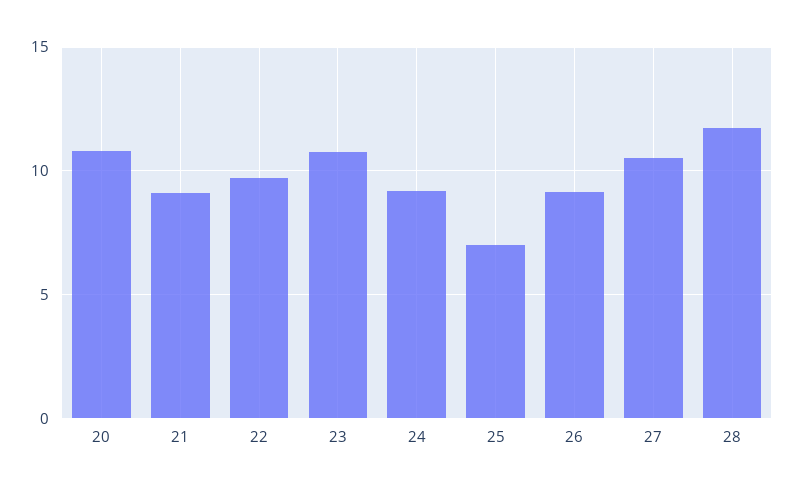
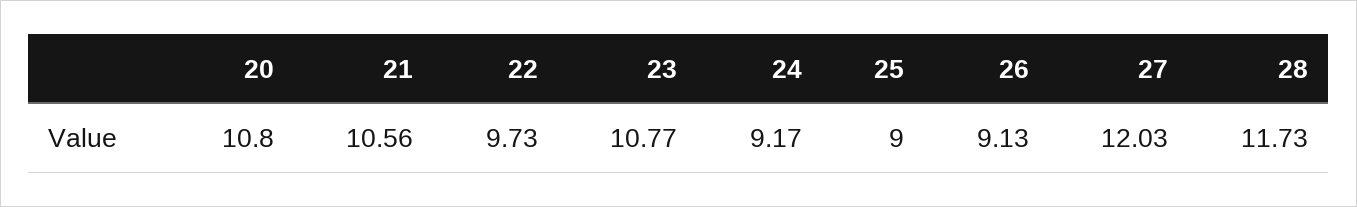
  {
    "20": 10.8,
-   "21": 9,
+   "21": 10.56,
    "22": 9.73,
    "23": 10.77,
    "24": 9.17,
-   "25": 7,
+   "25": 9,
    "26": 9.13,
-   "27": 10.5,
+   "27": 12.03,
    "28": 11.73
  }

